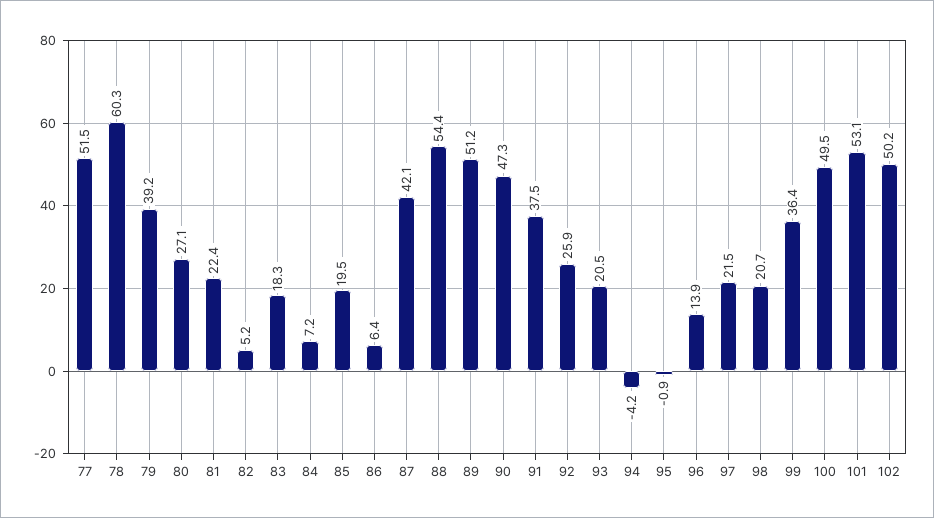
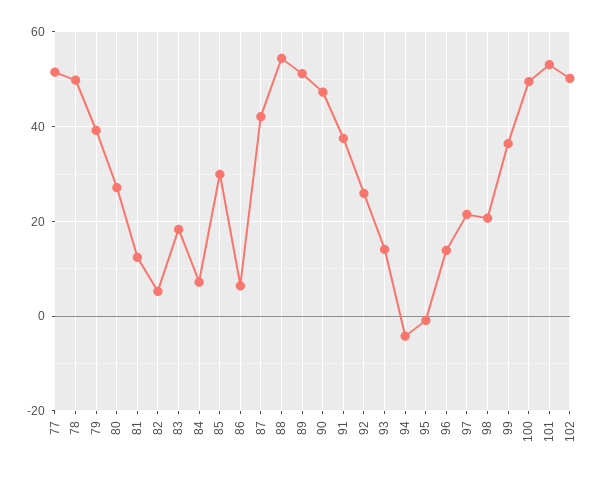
  {
    "77": 51.5,
-   "78": 60.3,
+   "78": 50,
    "79": 39.2,
    "80": 27.1,
-   "81": 22.4,
+   "81": 12,
    "82": 5.2,
    "83": 18.3,
    "84": 7.2,
-   "85": 19.5,
+   "85": 30,
    "86": 6.4,
    "87": 42.1,
    "88": 54.4,
    "89": 51.2,
    "90": 47.3,
    "91": 37.5,
    "92": 25.9,
-   "93": 20.5,
+   "93": 14,
    "94": -4.2,
    "95": -0.9,
    "96": 13.9,
    "97": 21.5,
    "98": 20.7,
    "99": 36.4,
    "100": 49.5,
    "101": 53.1,
    "102": 50.2
  }

